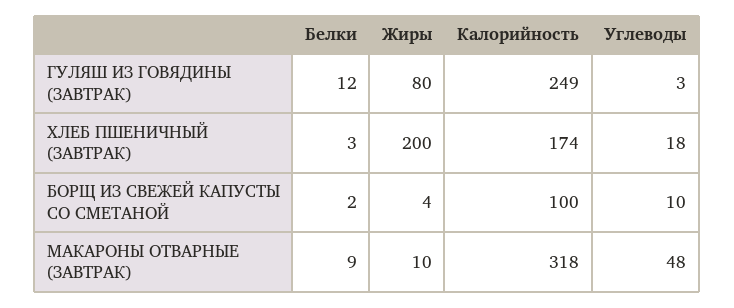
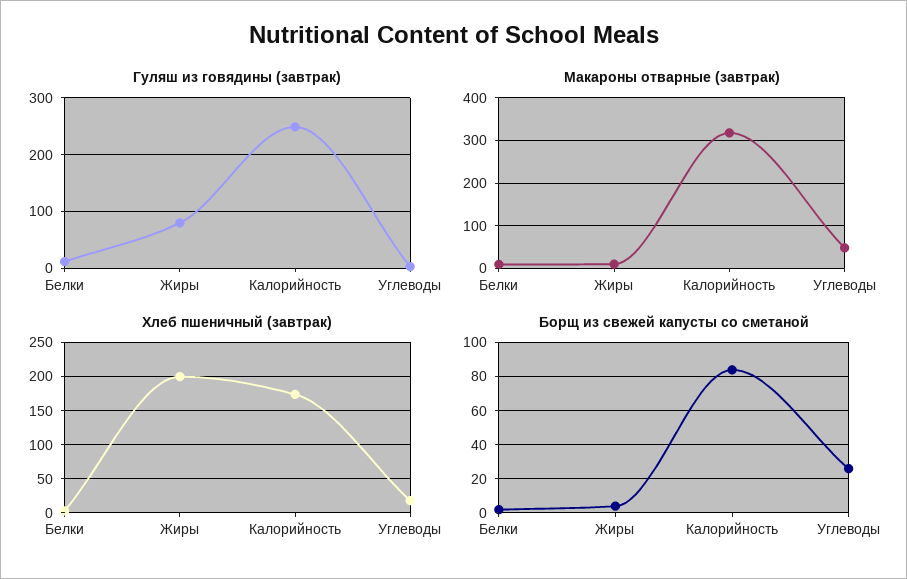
  {
    "ГУЛЯШ ИЗ ГОВЯДИНЫ (ЗАВТРАК)": {
      "Белки": 12,
      "Жиры": 80,
      "Калорийность": 249,
      "Углеводы": 3
    },
    "ХЛЕБ ПШЕНИЧНЫЙ (ЗАВТРАК)": {
      "Белки": 3,
      "Жиры": 200,
      "Калорийность": 174,
      "Углеводы": 18
    },
    "БОРЩ ИЗ СВЕЖЕЙ КАПУСТЫ СО СМЕТАНОЙ": {
      "Белки": 2,
      "Жиры": 4,
-     "Калорийность": 100,
+     "Калорийность": 85,
-     "Углеводы": 10
+     "Углеводы": 25
    },
    "МАКАРОНЫ ОТВАРНЫЕ (ЗАВТРАК)": {
      "Белки": 9,
      "Жиры": 10,
      "Калорийность": 318,
      "Углеводы": 48
    }
  }

